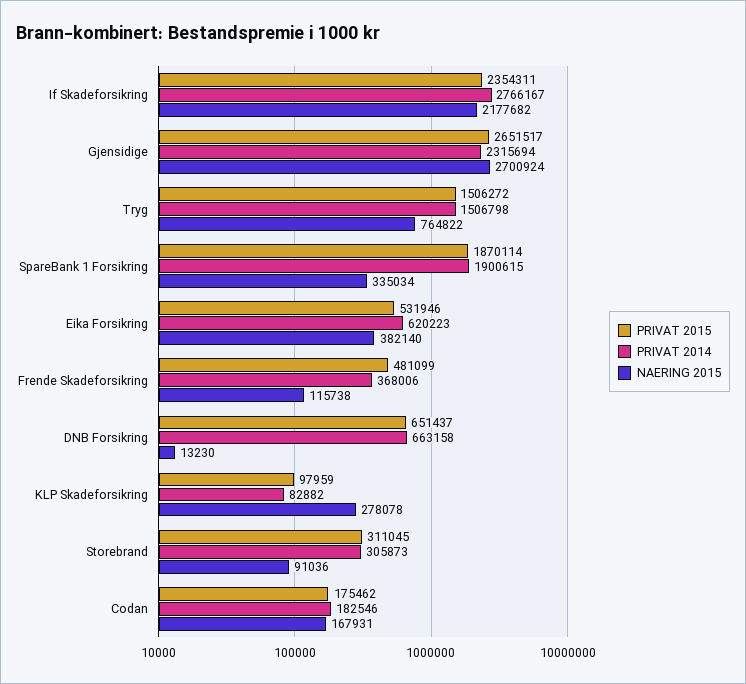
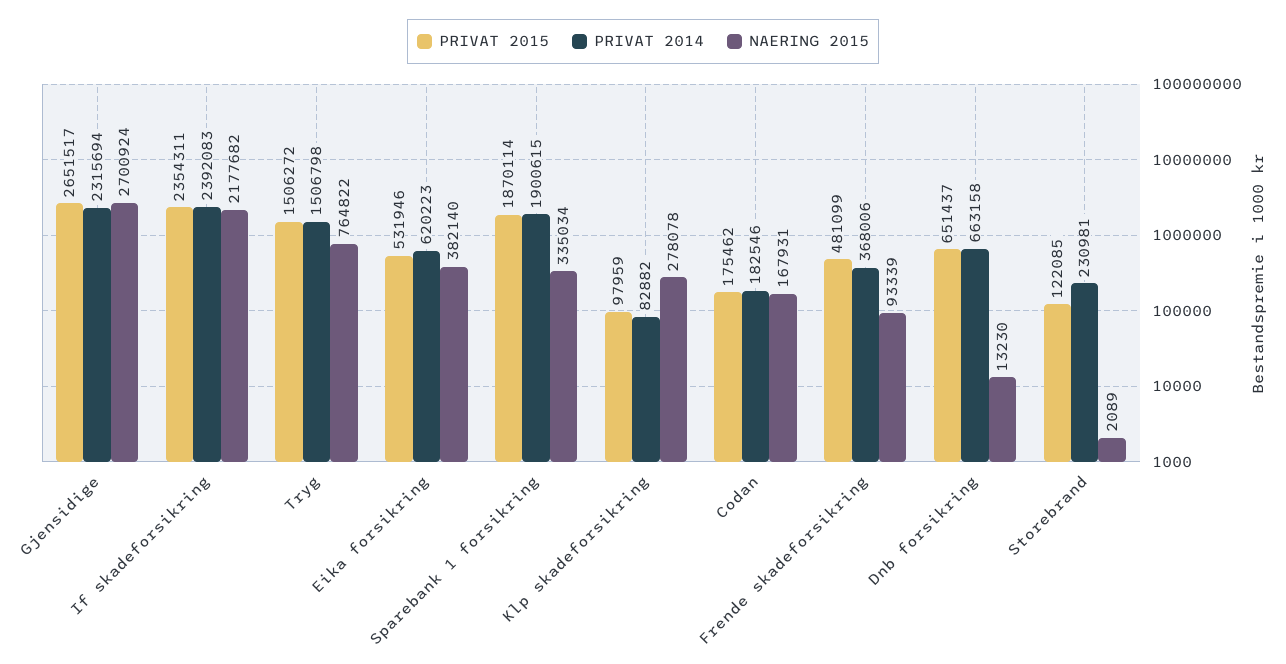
  {
    "PRIVAT 2015": {
      "If Skadeforsikring": 2354311,
      "Gjensidige": 2651517,
      "Tryg": 1506272,
      "SpareBank 1 Forsikring": 1870114,
      "Eika Forsikring": 531946,
      "Frende Skadeforsikring": 481099,
      "DNB Forsikring": 651437,
      "KLP Skadeforsikring": 97959,
-     "Storebrand": 311045,
+     "Storebrand": 122085,
      "Codan": 175462
    },
    "PRIVAT 2014": {
-     "If Skadeforsikring": 2766167,
+     "If Skadeforsikring": 2392083,
      "Gjensidige": 2315694,
      "Tryg": 1506798,
      "SpareBank 1 Forsikring": 1900615,
      "Eika Forsikring": 620223,
      "Frende Skadeforsikring": 368006,
      "DNB Forsikring": 663158,
      "KLP Skadeforsikring": 82882,
-     "Storebrand": 305873,
+     "Storebrand": 230981,
      "Codan": 182546
    },
    "NAERING 2015": {
      "If Skadeforsikring": 2177682,
      "Gjensidige": 2700924,
      "Tryg": 764822,
      "SpareBank 1 Forsikring": 335034,
      "Eika Forsikring": 382140,
-     "Frende Skadeforsikring": 115738,
+     "Frende Skadeforsikring": 93339,
      "DNB Forsikring": 13230,
      "KLP Skadeforsikring": 278078,
-     "Storebrand": 91036,
+     "Storebrand": 2089,
      "Codan": 167931
    }
  }

